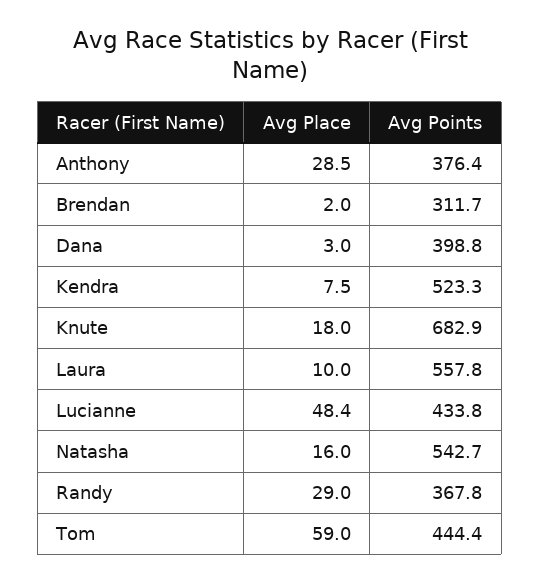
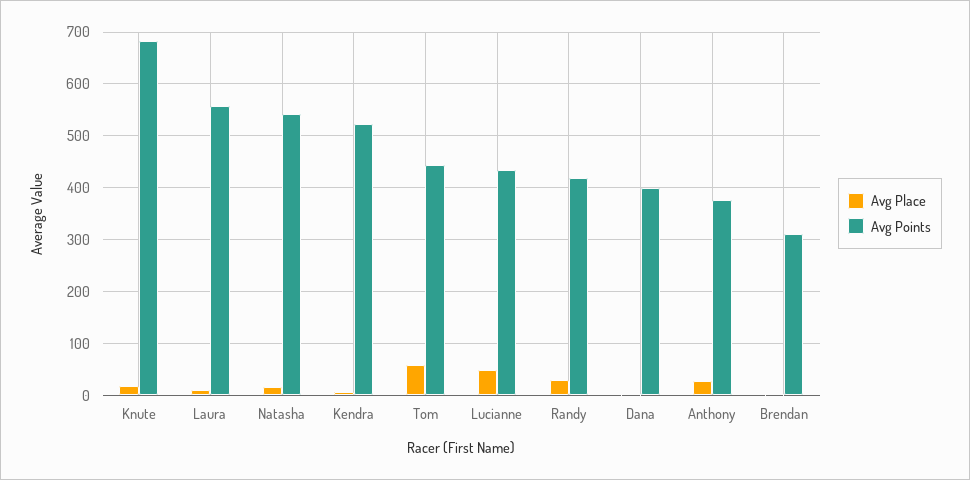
  {
    "Avg Place": {
      "Anthony": 28.5,
      "Brendan": 2,
      "Dana": 3,
      "Kendra": 7.5,
      "Knute": 18,
      "Laura": 10,
      "Lucianne": 48.4,
      "Natasha": 16,
      "Randy": 29,
      "Tom": 59
    },
    "Avg Points": {
      "Anthony": 376.4,
      "Brendan": 311.7,
      "Dana": 398.8,
      "Kendra": 523.3,
      "Knute": 682.9,
      "Laura": 557.8,
      "Lucianne": 433.8,
      "Natasha": 542.7,
-     "Randy": 367.8,
+     "Randy": 420,
      "Tom": 444.4
    }
  }

